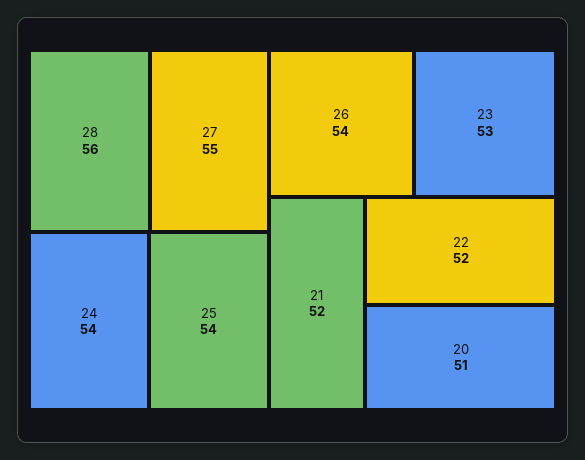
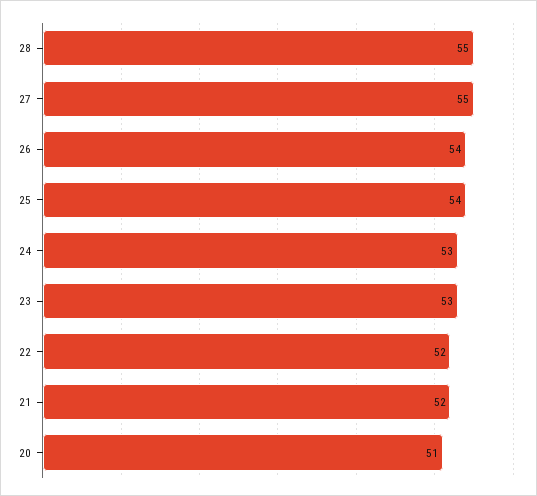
  {
-   "28": 56,
+   "28": 55,
    "27": 55,
-   "24": 54,
+   "24": 53,
    "25": 54,
    "26": 54,
    "23": 53,
    "21": 52,
    "22": 52,
    "20": 51
  }

